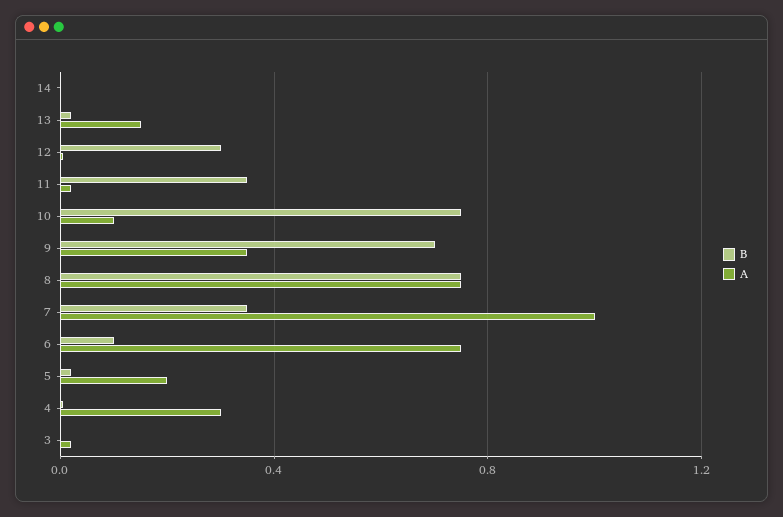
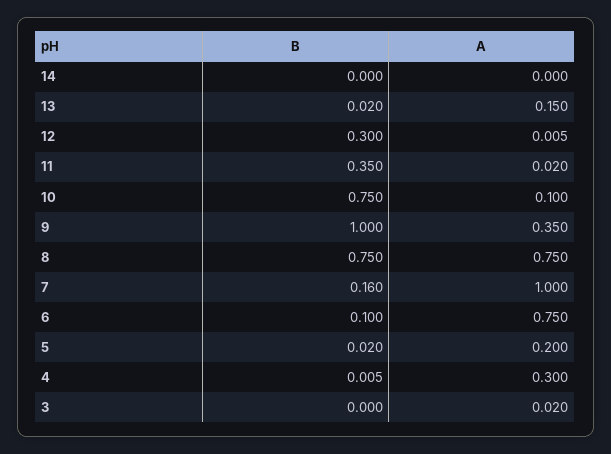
  {
    "B": {
      "14": 0,
      "13": 0.02,
      "12": 0.3,
      "11": 0.35,
      "10": 0.75,
-     "9": 0.7,
+     "9": 1,
      "8": 0.75,
-     "7": 0.35,
+     "7": 0.16,
      "6": 0.1,
      "5": 0.02,
      "4": 0.005,
      "3": 0
    },
    "A": {
      "14": 0,
      "13": 0.15,
      "12": 0.005,
      "11": 0.02,
      "10": 0.1,
      "9": 0.35,
      "8": 0.75,
      "7": 1,
      "6": 0.75,
      "5": 0.2,
      "4": 0.3,
      "3": 0.02
    }
  }

